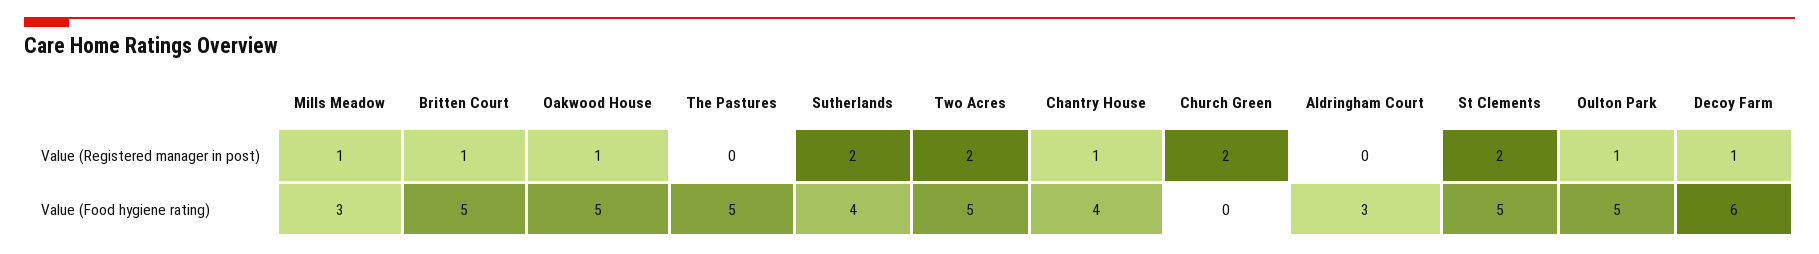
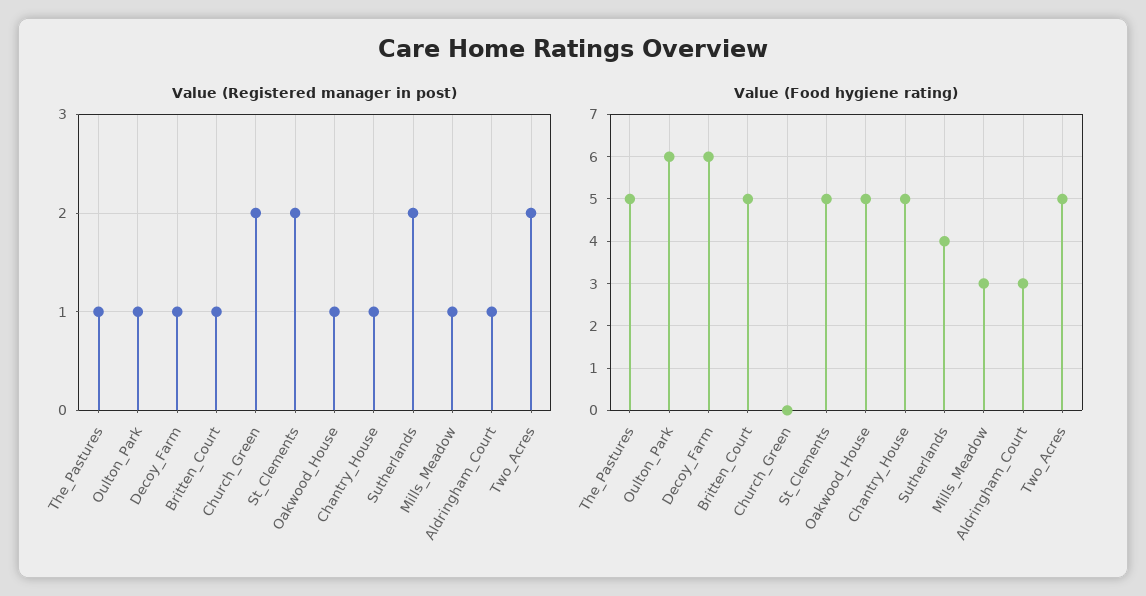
  {
    "Value (Registered manager in post)": {
      "Mills Meadow": 1,
      "Britten Court": 1,
      "Oakwood House": 1,
-     "The Pastures": 0,
+     "The Pastures": 1,
      "Sutherlands": 2,
      "Two Acres": 2,
      "Chantry House": 1,
      "Church Green": 2,
-     "Aldringham Court": 0,
+     "Aldringham Court": 1,
      "St Clements": 2,
      "Oulton Park": 1,
      "Decoy Farm": 1
    },
    "Value (Food hygiene rating)": {
      "Mills Meadow": 3,
      "Britten Court": 5,
      "Oakwood House": 5,
      "The Pastures": 5,
      "Sutherlands": 4,
      "Two Acres": 5,
-     "Chantry House": 4,
+     "Chantry House": 5,
      "Church Green": 0,
      "Aldringham Court": 3,
      "St Clements": 5,
-     "Oulton Park": 5,
+     "Oulton Park": 6,
      "Decoy Farm": 6
    }
  }

